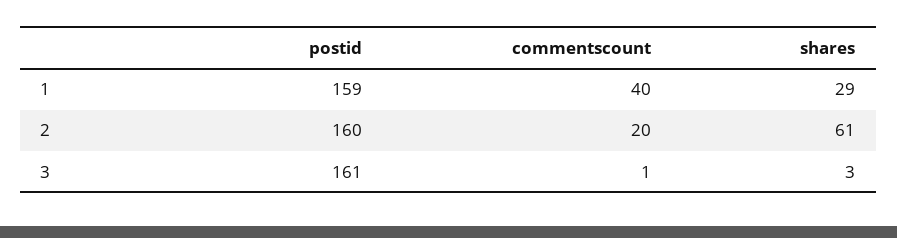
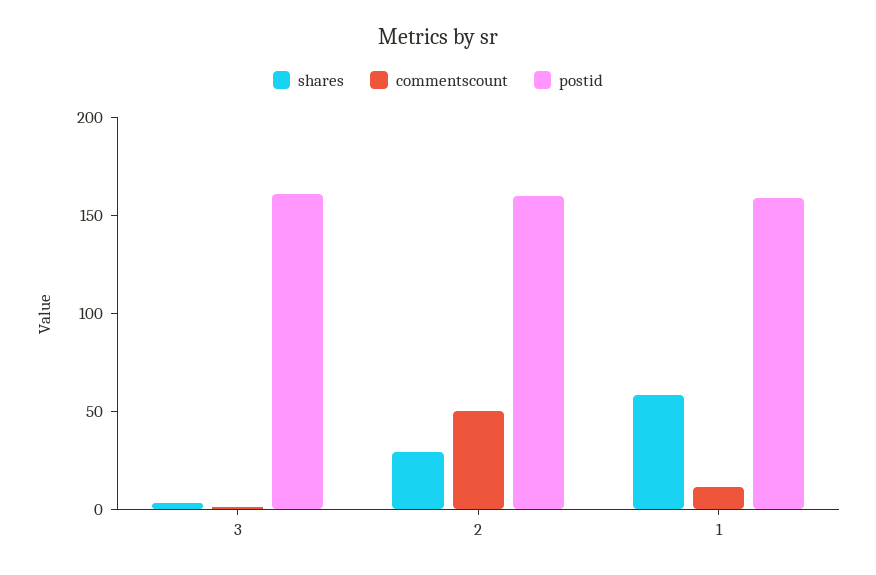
  {
    "postid": {
      "1": 159,
      "2": 160,
      "3": 161
    },
    "commentscount": {
-     "1": 40,
+     "1": 10,
-     "2": 20,
+     "2": 50,
      "3": 1
    },
    "shares": {
-     "1": 29,
+     "1": 60,
-     "2": 61,
+     "2": 30,
      "3": 3
    }
  }

